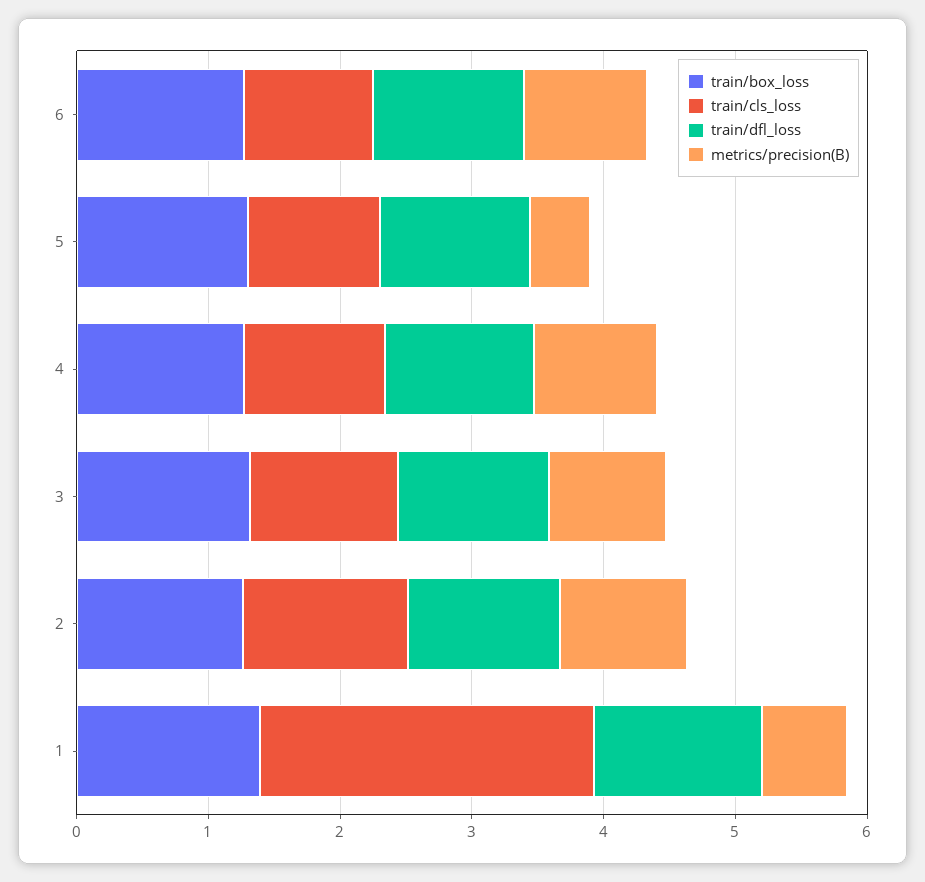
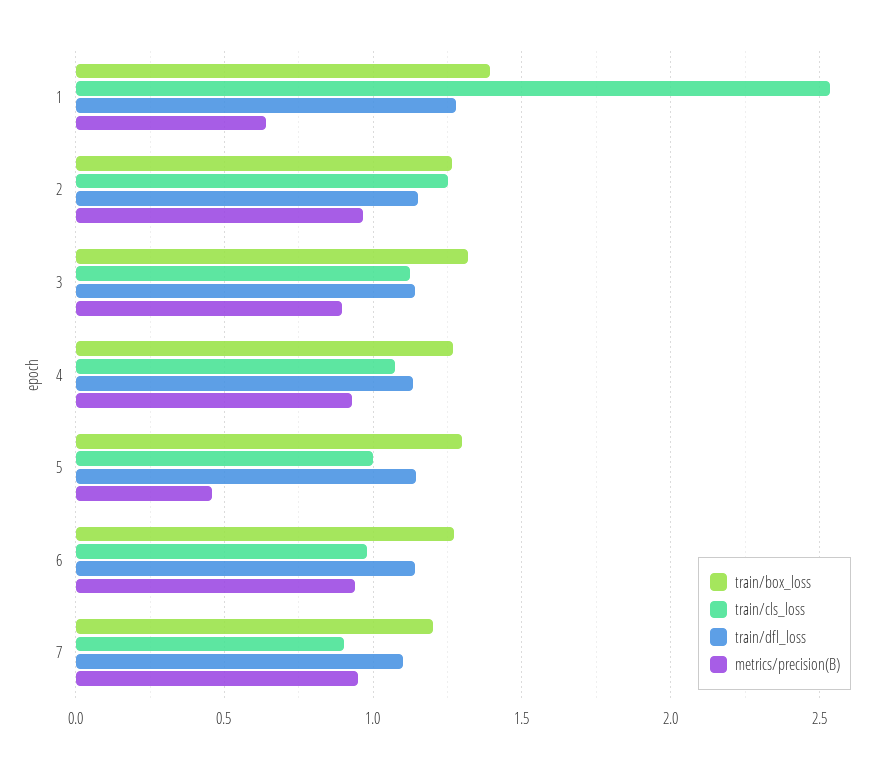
  {
    "train/box_loss": {
      "6": 1.25,
      "5": 1.3,
      "4": 1.25,
      "3": 1.3,
      "2": 1.25,
-     "1": 1.4
+     "1": 1.4,
+     "7": 1.2
    },
    "train/cls_loss": {
      "6": 1,
      "5": 1,
      "4": 1.05,
      "3": 1.1,
      "2": 1.25,
-     "1": 2.55
+     "1": 2.55,
+     "7": 0.9
    },
    "train/dfl_loss": {
      "6": 1.15,
      "5": 1.15,
      "4": 1.15,
      "3": 1.15,
      "2": 1.15,
-     "1": 1.3
+     "1": 1.3,
+     "7": 1.1
    },
    "metrics/precision(B)": {
      "6": 0.95,
      "5": 0.45,
      "4": 0.95,
      "3": 0.9,
      "2": 0.95,
-     "1": 0.65
+     "1": 0.65,
+     "7": 0.95
    }
  }

